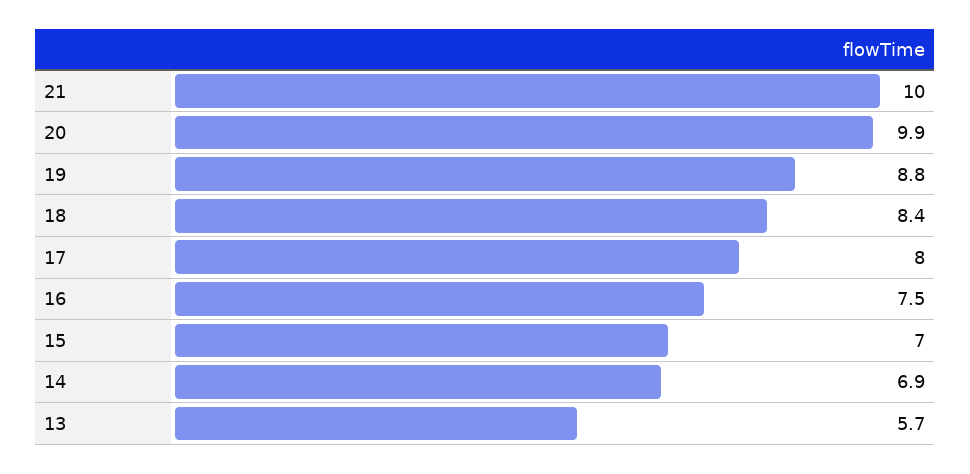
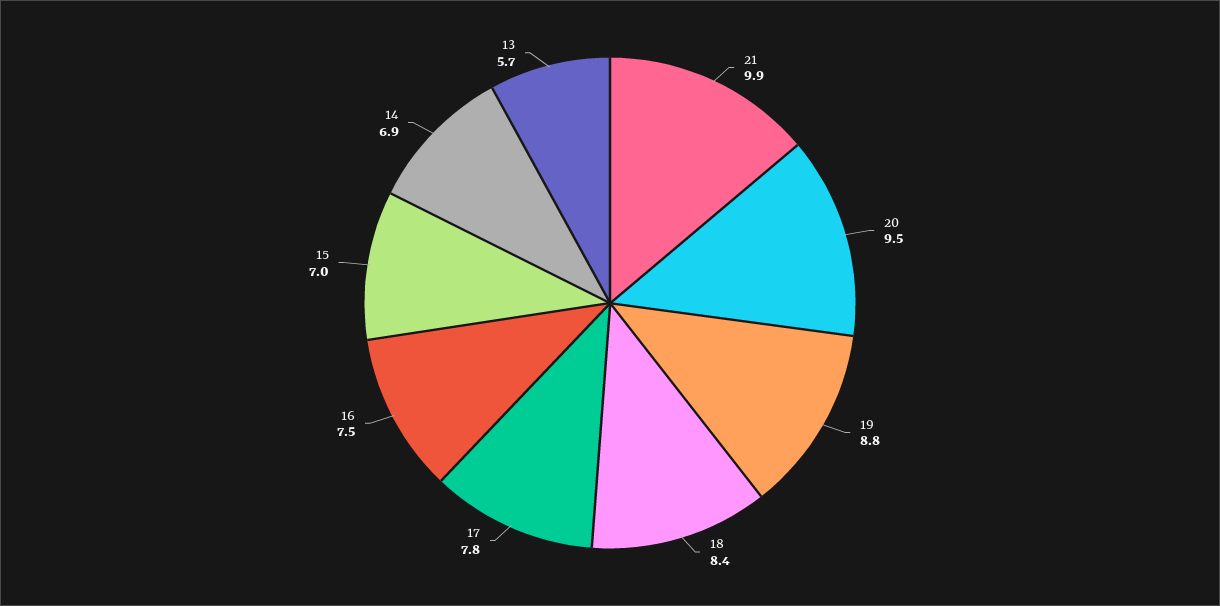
  {
-   "21": 10,
+   "21": 9.9,
-   "20": 9.9,
+   "20": 9.5,
    "19": 8.8,
    "18": 8.4,
-   "17": 8,
+   "17": 7.8,
    "16": 7.5,
    "15": 7,
    "14": 6.9,
    "13": 5.7
  }

